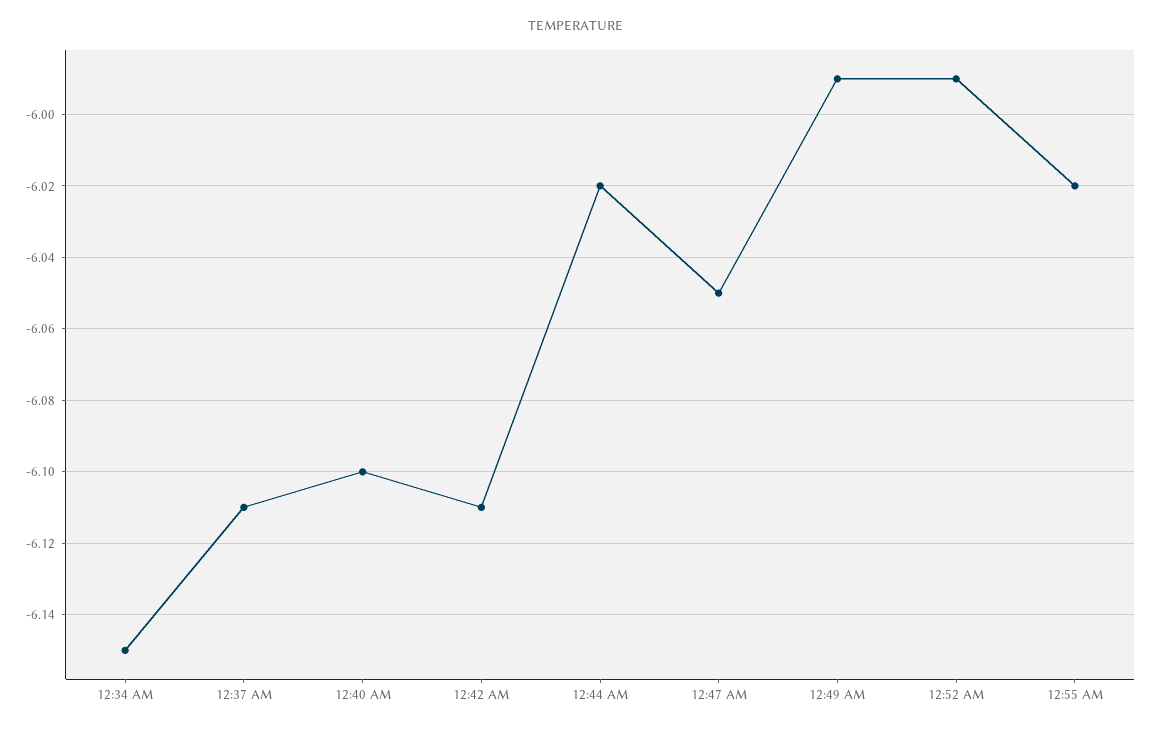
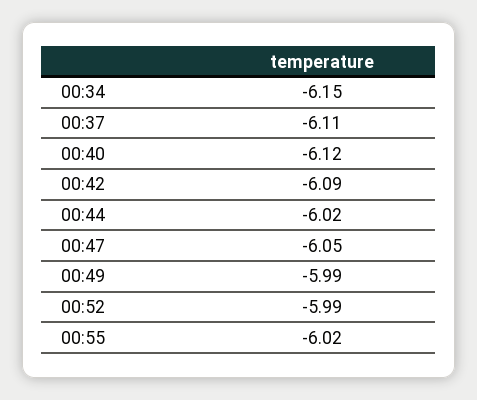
  {
    "12:34 AM": -6.15,
    "12:37 AM": -6.11,
-   "12:40 AM": -6.1,
+   "12:40 AM": -6.12,
-   "12:42 AM": -6.11,
+   "12:42 AM": -6.09,
    "12:44 AM": -6.02,
    "12:47 AM": -6.05,
    "12:49 AM": -5.99,
    "12:52 AM": -5.99,
    "12:55 AM": -6.02
  }

